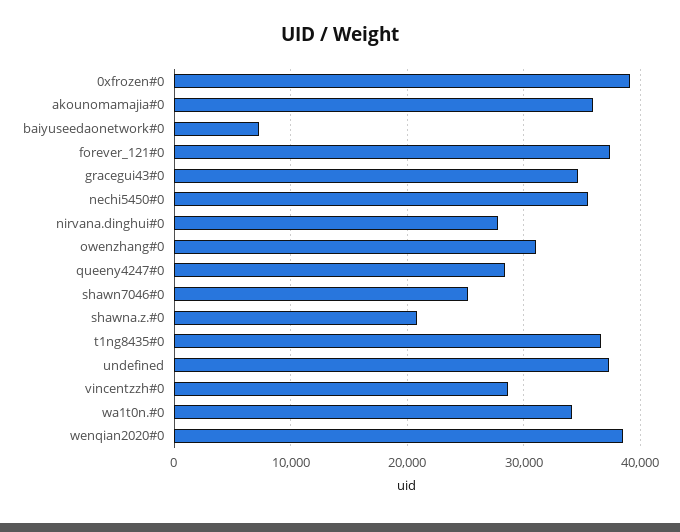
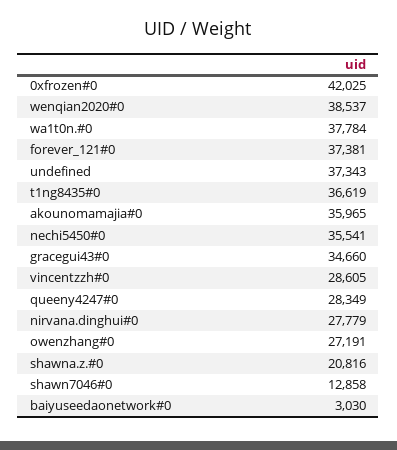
  {
-   "0xfrozen#0": 39000,
+   "0xfrozen#0": 42025,
    "akounomamajia#0": 35965,
-   "baiyuseedaonetwork#0": 7000,
+   "baiyuseedaonetwork#0": 3030,
    "forever_121#0": 37381,
    "gracegui43#0": 34660,
    "nechi5450#0": 35541,
    "nirvana.dinghui#0": 27779,
-   "owenzhang#0": 31000,
+   "owenzhang#0": 27191,
    "queeny4247#0": 28349,
-   "shawn7046#0": 25000,
+   "shawn7046#0": 12858,
    "shawna.z.#0": 20816,
    "t1ng8435#0": 36619,
    "undefined": 37343,
    "vincentzzh#0": 28605,
-   "wa1t0n.#0": 34000,
+   "wa1t0n.#0": 37784,
    "wenqian2020#0": 38537
  }

